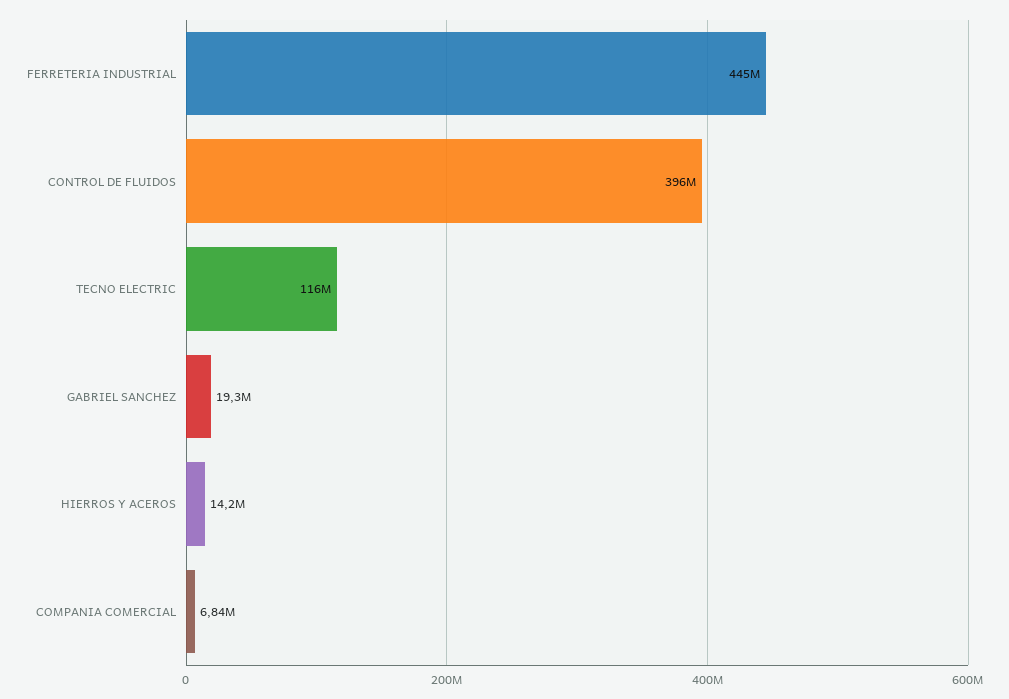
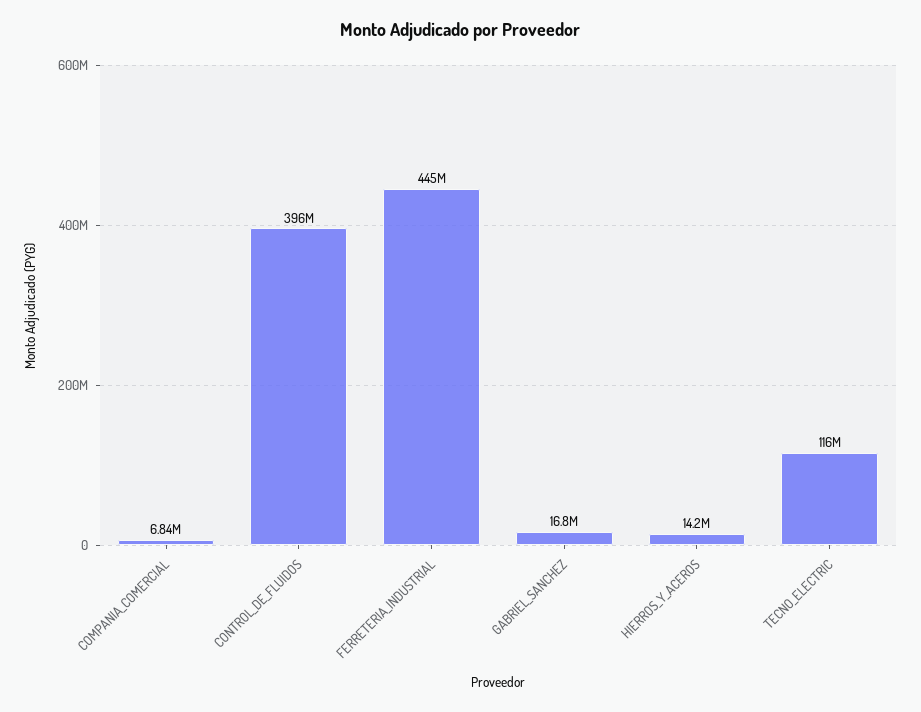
  {
    "FERRETERIA INDUSTRIAL": 445000000,
    "CONTROL DE FLUIDOS": 396000000,
    "TECNO ELECTRIC": 116000000,
-   "GABRIEL SANCHEZ": 19300000,
+   "GABRIEL SANCHEZ": 16800000,
    "HIERROS Y ACEROS": 14200000,
    "COMPANIA COMERCIAL": 6840000
  }

